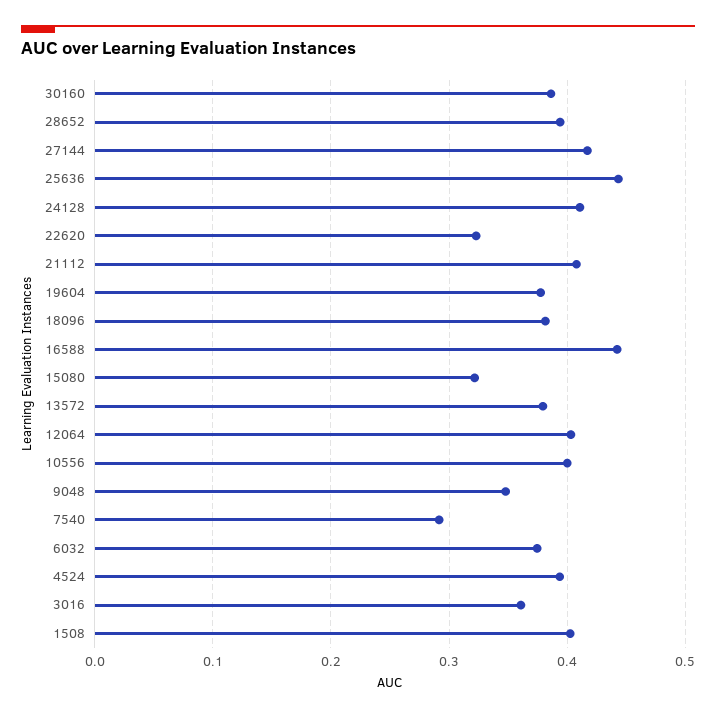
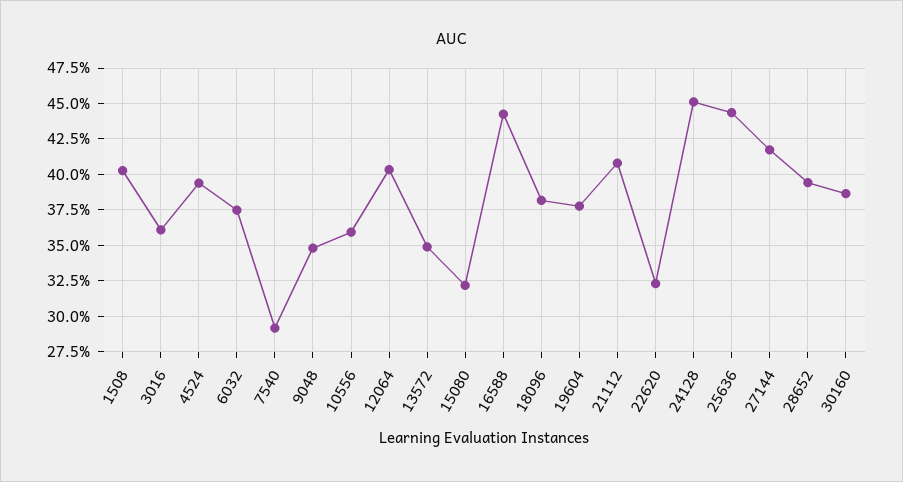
  {
    "30160": 0.385,
    "28652": 0.395,
    "27144": 0.415,
    "25636": 0.445,
-   "24128": 0.41,
+   "24128": 0.45,
    "22620": 0.325,
    "21112": 0.41,
    "19604": 0.38,
    "18096": 0.38,
    "16588": 0.44,
    "15080": 0.32,
-   "13572": 0.38,
+   "13572": 0.35,
    "12064": 0.405,
-   "10556": 0.4,
+   "10556": 0.36,
    "9048": 0.35,
    "7540": 0.29,
    "6032": 0.375,
    "4524": 0.395,
    "3016": 0.36,
    "1508": 0.405
  }

